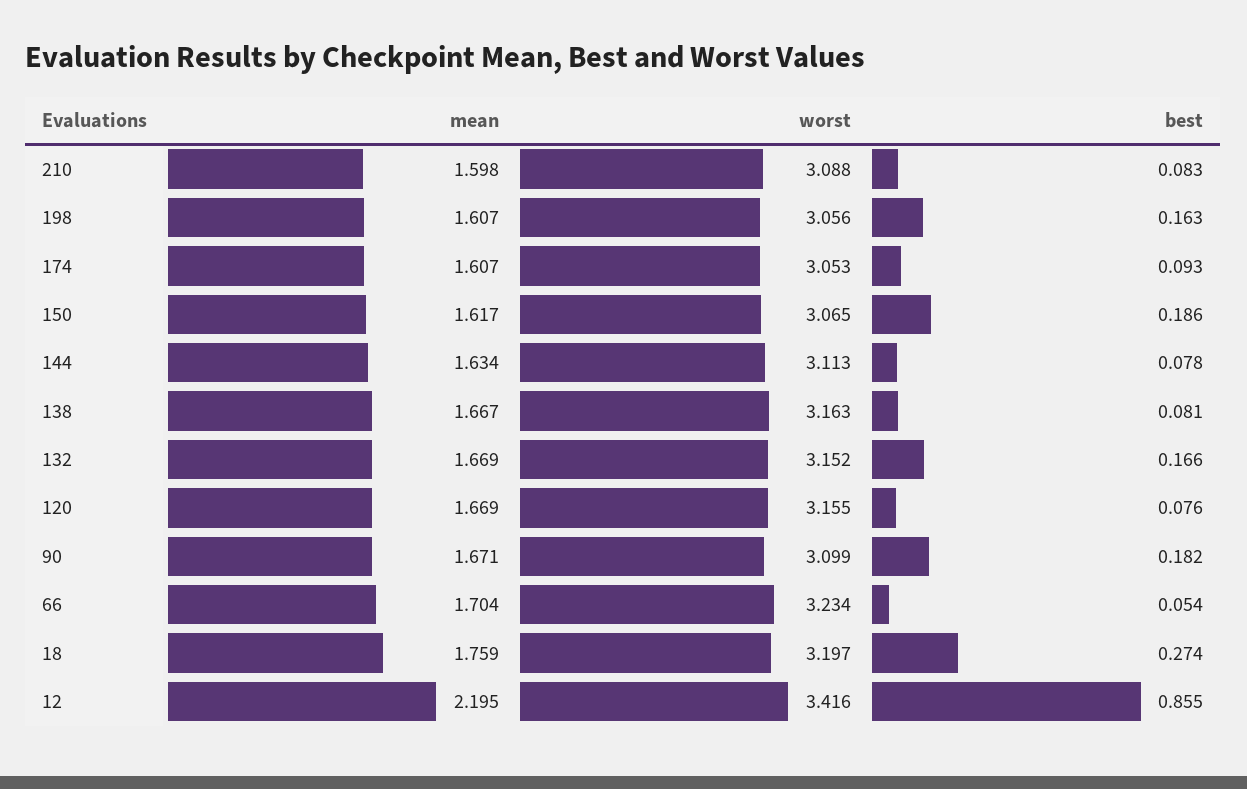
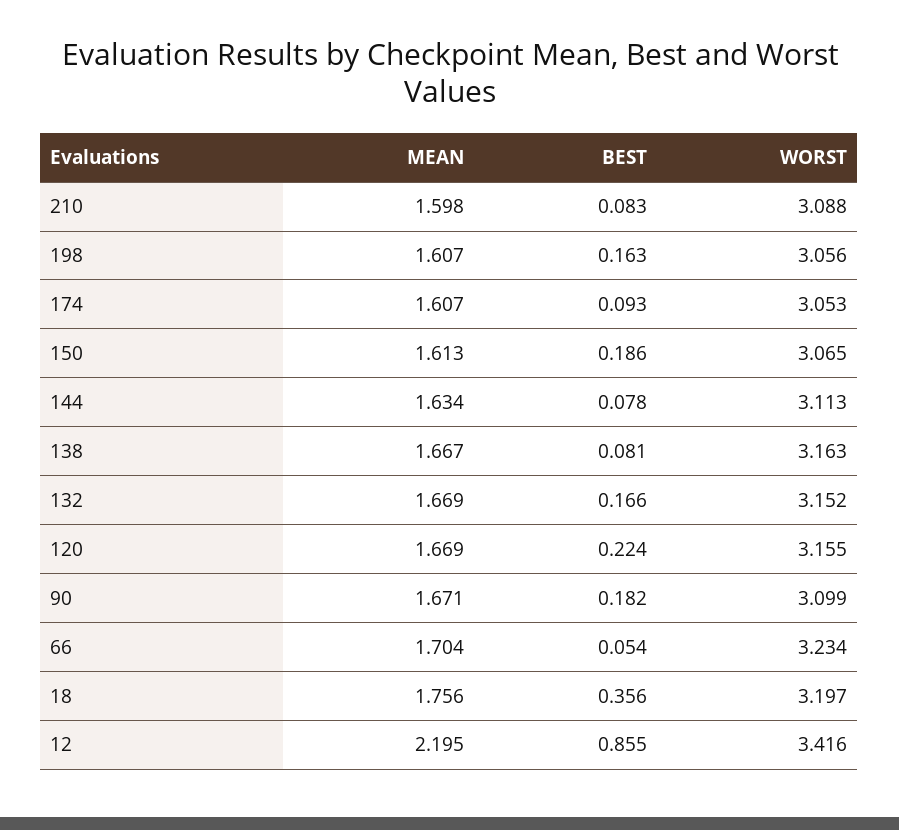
  {
    "mean": {
      "210": 1.598,
      "198": 1.607,
      "174": 1.607,
-     "150": 1.617,
+     "150": 1.613,
      "144": 1.634,
      "138": 1.667,
      "132": 1.669,
      "120": 1.669,
      "90": 1.671,
      "66": 1.704,
-     "18": 1.759,
+     "18": 1.756,
      "12": 2.195
    },
    "worst": {
      "210": 3.088,
      "198": 3.056,
      "174": 3.053,
      "150": 3.065,
      "144": 3.113,
      "138": 3.163,
      "132": 3.152,
      "120": 3.155,
      "90": 3.099,
      "66": 3.234,
      "18": 3.197,
      "12": 3.416
    },
    "best": {
      "210": 0.083,
      "198": 0.163,
      "174": 0.093,
      "150": 0.186,
      "144": 0.078,
      "138": 0.081,
      "132": 0.166,
-     "120": 0.076,
+     "120": 0.224,
      "90": 0.182,
      "66": 0.054,
-     "18": 0.274,
+     "18": 0.356,
      "12": 0.855
    }
  }

